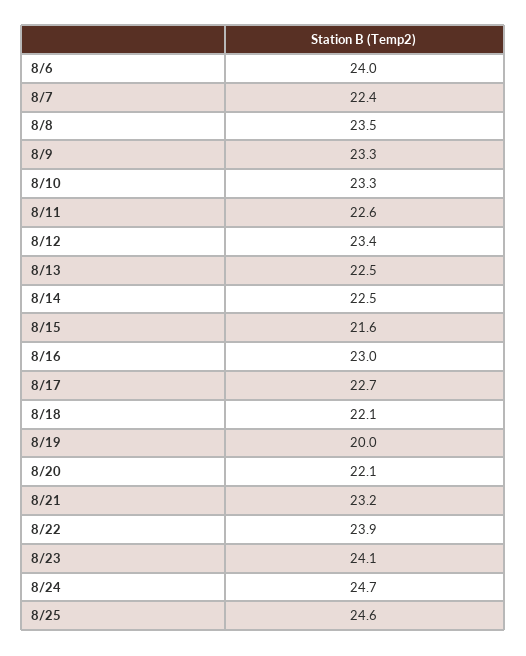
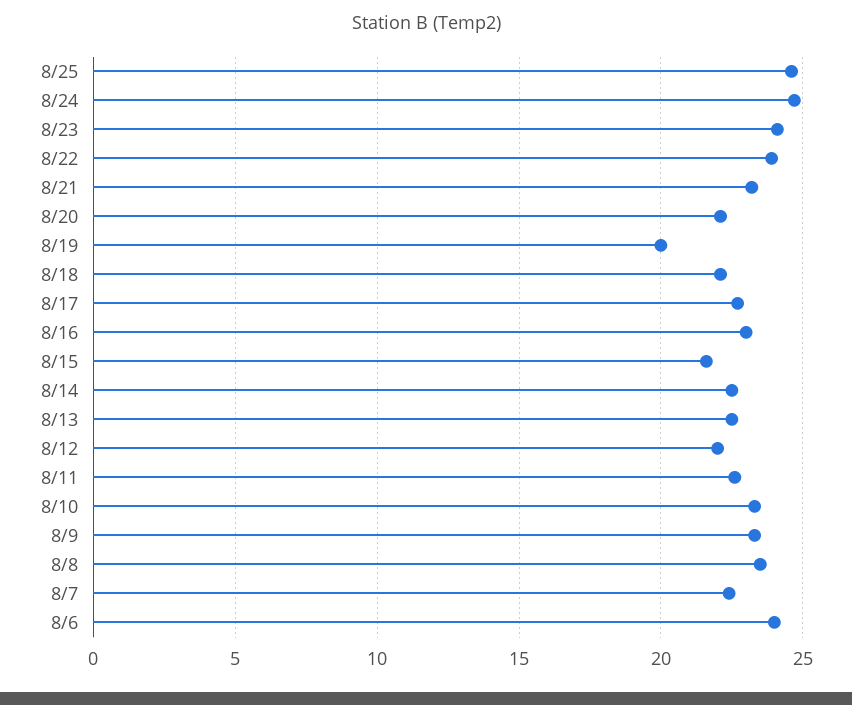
  {
    "8/6": 24,
    "8/7": 22.4,
    "8/8": 23.5,
    "8/9": 23.3,
    "8/10": 23.3,
    "8/11": 22.6,
-   "8/12": 23.4,
+   "8/12": 22,
    "8/13": 22.5,
    "8/14": 22.5,
    "8/15": 21.6,
    "8/16": 23,
    "8/17": 22.7,
    "8/18": 22.1,
    "8/19": 20,
    "8/20": 22.1,
    "8/21": 23.2,
    "8/22": 23.9,
    "8/23": 24.1,
    "8/24": 24.7,
    "8/25": 24.6
  }

